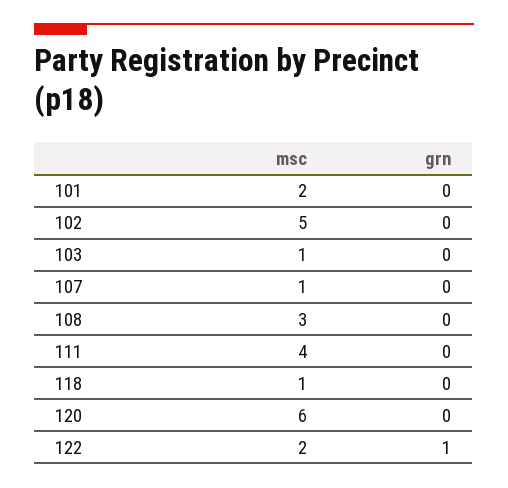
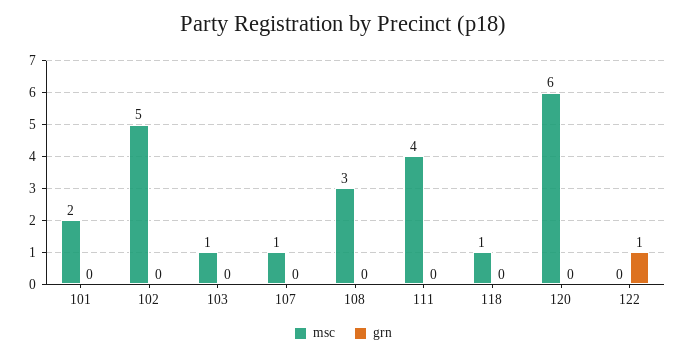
  {
    "msc": {
      "101": 2,
      "102": 5,
      "103": 1,
      "107": 1,
      "108": 3,
      "111": 4,
      "118": 1,
      "120": 6,
-     "122": 2
+     "122": 0
    },
    "grn": {
      "101": 0,
      "102": 0,
      "103": 0,
      "107": 0,
      "108": 0,
      "111": 0,
      "118": 0,
      "120": 0,
      "122": 1
    }
  }

